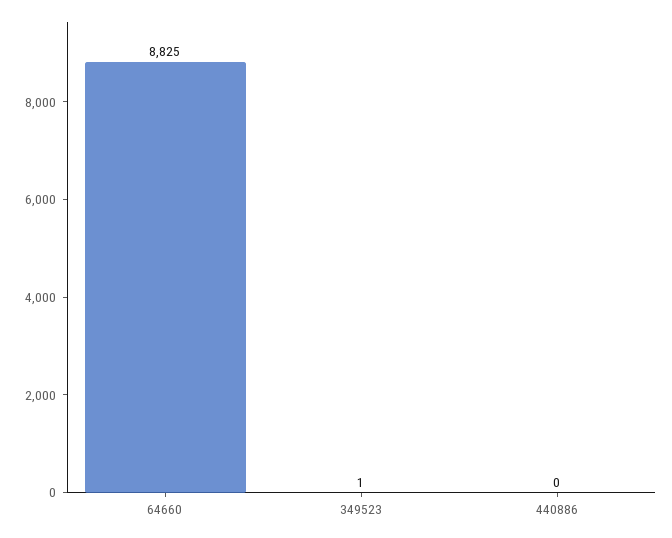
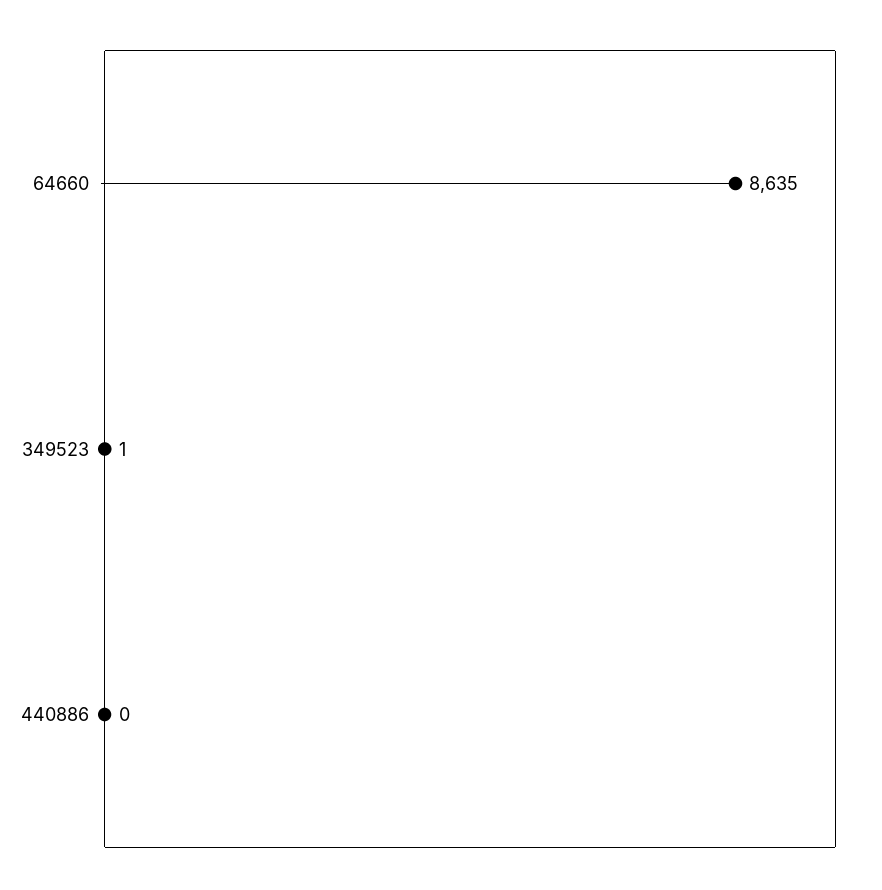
  {
-   "64660": 8825,
+   "64660": 8635,
    "349523": 1,
    "440886": 0
  }

